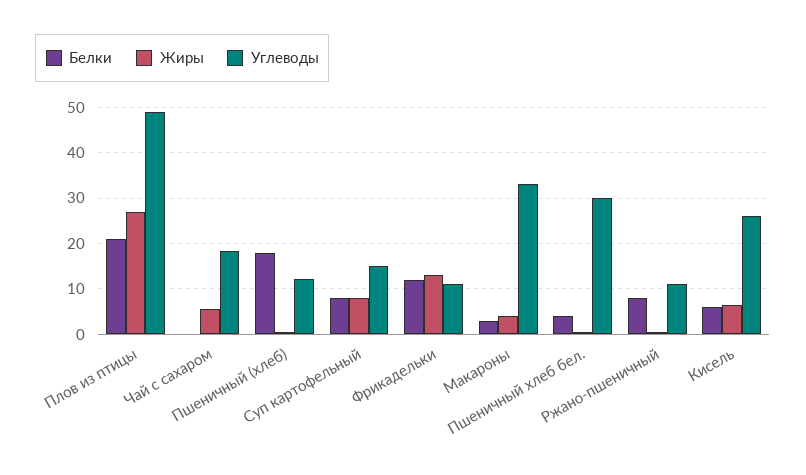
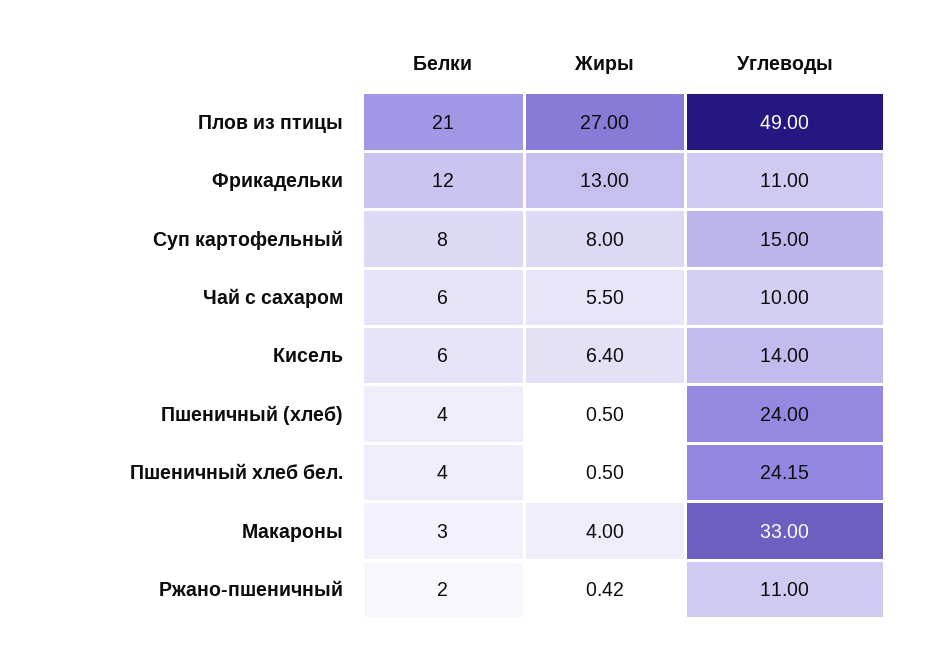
  {
    "Белки": {
      "Плов из птицы": 21,
-     "Чай с сахаром": 0,
+     "Чай с сахаром": 6,
-     "Пшеничный (хлеб)": 18,
+     "Пшеничный (хлеб)": 4,
      "Суп картофельный": 8,
      "Фрикадельки": 12,
      "Макароны": 3,
      "Пшеничный хлеб бел.": 4,
-     "Ржано-пшеничный": 8,
+     "Ржано-пшеничный": 2,
      "Кисель": 6
    },
    "Жиры": {
      "Плов из птицы": 27,
      "Чай с сахаром": 5.5,
      "Пшеничный (хлеб)": 0.5,
      "Суп картофельный": 8,
      "Фрикадельки": 13,
      "Макароны": 4,
      "Пшеничный хлеб бел.": 0.5,
      "Ржано-пшеничный": 0.42,
      "Кисель": 6.4
    },
    "Углеводы": {
      "Плов из птицы": 49,
-     "Чай с сахаром": 18,
+     "Чай с сахаром": 10,
-     "Пшеничный (хлеб)": 12,
+     "Пшеничный (хлеб)": 24,
      "Суп картофельный": 15,
      "Фрикадельки": 11,
      "Макароны": 33,
-     "Пшеничный хлеб бел.": 30,
+     "Пшеничный хлеб бел.": 24.15,
      "Ржано-пшеничный": 11,
-     "Кисель": 26
+     "Кисель": 14
    }
  }

